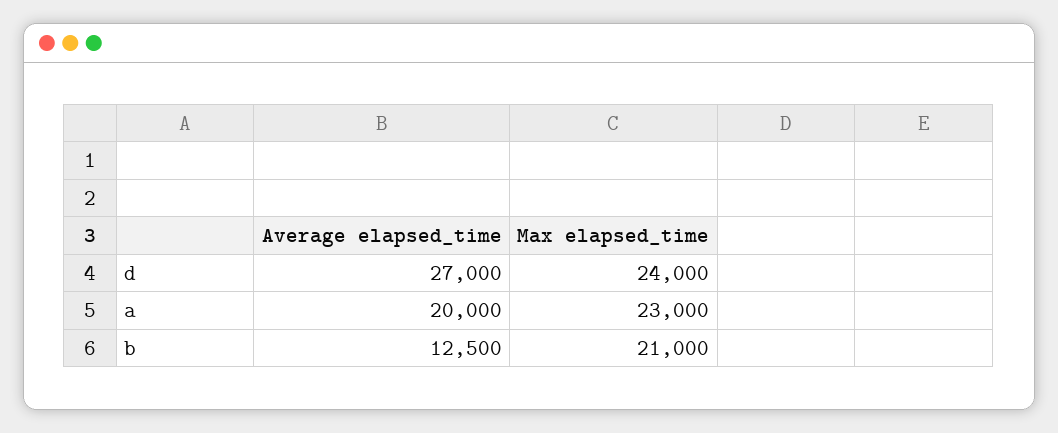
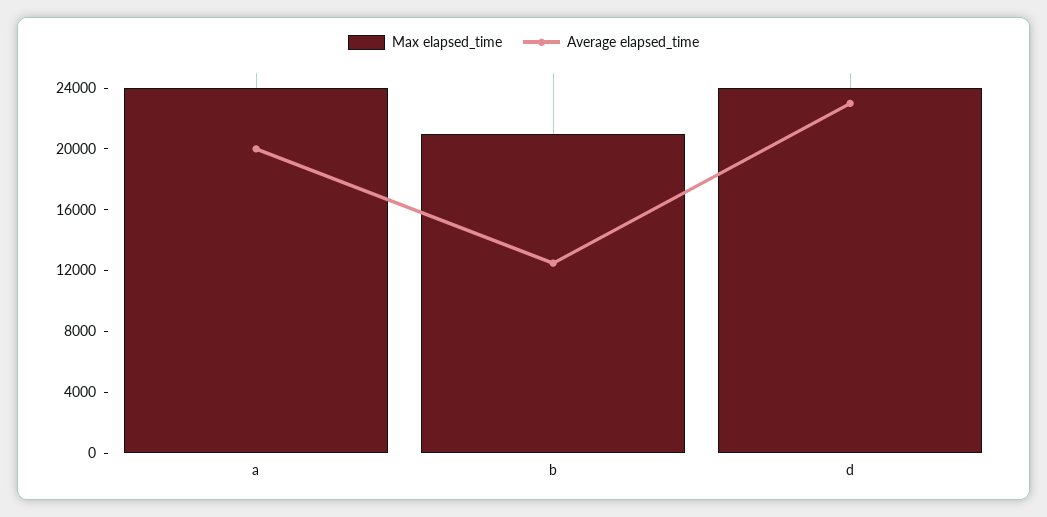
  {
    "Average elapsed_time": {
-     "d": 27000,
+     "d": 23000,
      "a": 20000,
      "b": 12500
    },
    "Max elapsed_time": {
      "d": 24000,
-     "a": 23000,
+     "a": 24000,
      "b": 21000
    }
  }

